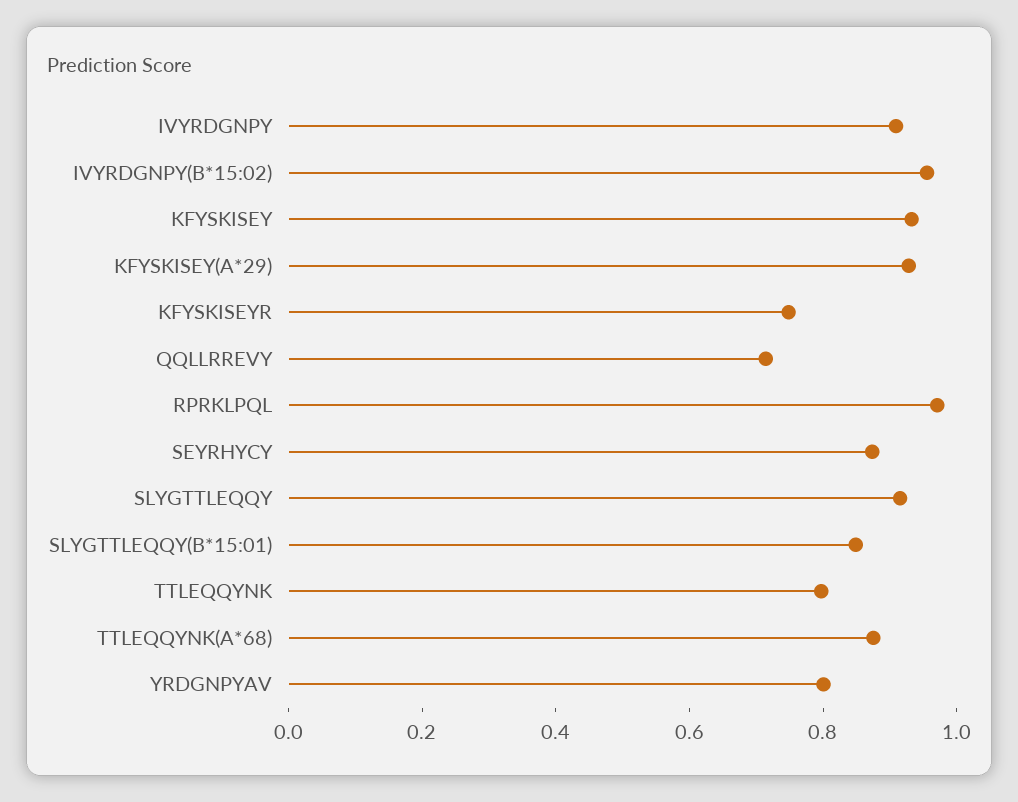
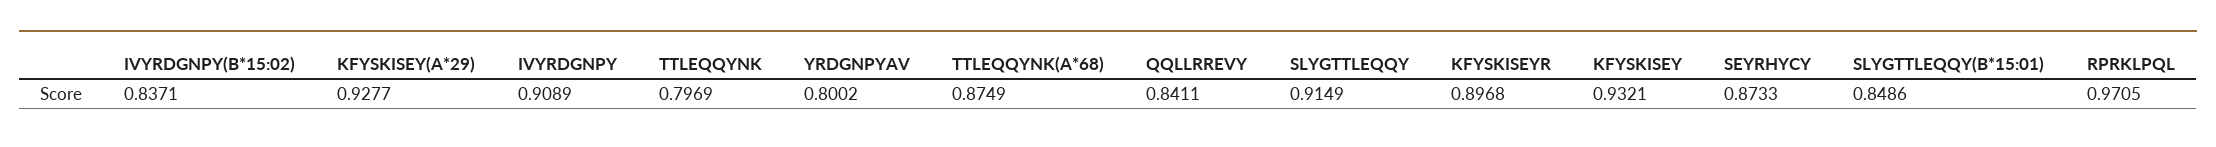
  {
    "IVYRDGNPY": 0.9089,
-   "IVYRDGNPY(B*15:02)": 0.95,
+   "IVYRDGNPY(B*15:02)": 0.8371,
    "KFYSKISEY": 0.9321,
    "KFYSKISEY(A*29)": 0.9277,
-   "KFYSKISEYR": 0.75,
+   "KFYSKISEYR": 0.8968,
-   "QQLLRREVY": 0.7,
+   "QQLLRREVY": 0.8411,
    "RPRKLPQL": 0.9705,
    "SEYRHYCY": 0.8733,
    "SLYGTTLEQQY": 0.9149,
    "SLYGTTLEQQY(B*15:01)": 0.8486,
    "TTLEQQYNK": 0.7969,
    "TTLEQQYNK(A*68)": 0.8749,
    "YRDGNPYAV": 0.8002
  }

